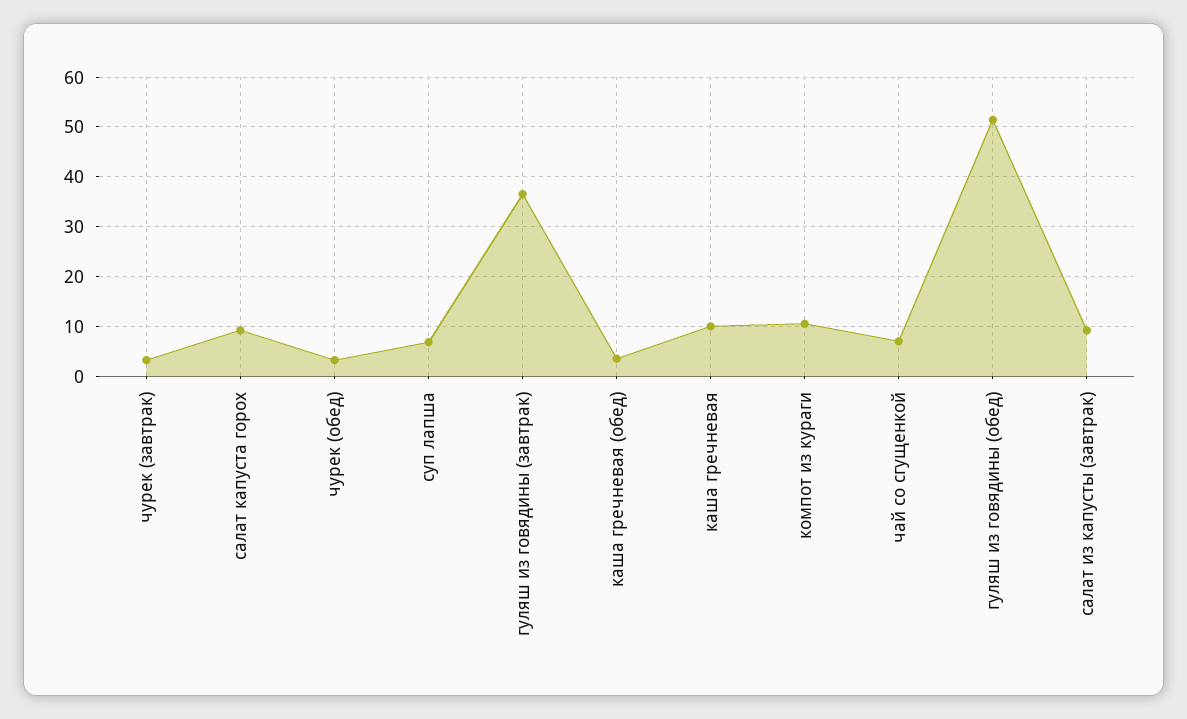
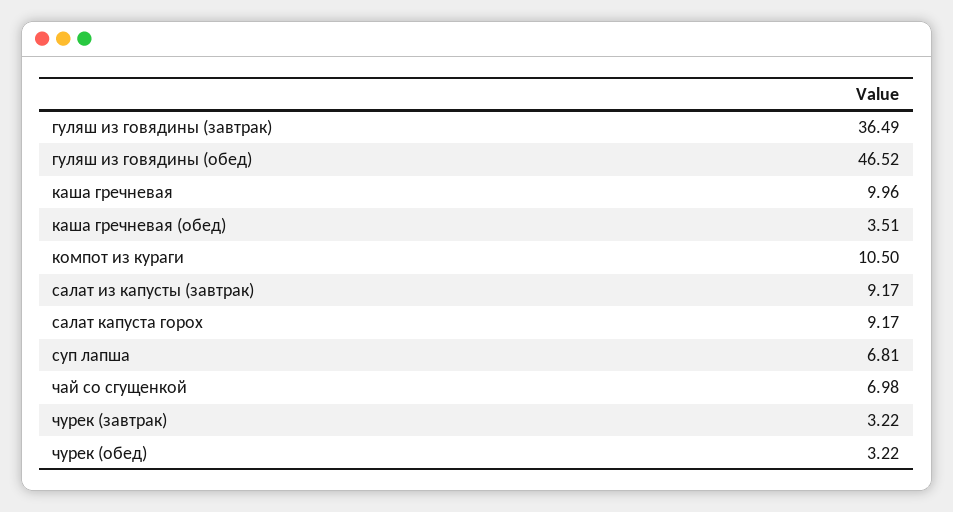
  {
    "чурек (завтрак)": 3.22,
    "салат капуста горох": 9.17,
    "чурек (обед)": 3.22,
    "суп лапша": 6.81,
    "гуляш из говядины (завтрак)": 36.49,
    "каша гречневая (обед)": 3.51,
    "каша гречневая": 9.96,
    "компот из кураги": 10.5,
    "чай со сгущенкой": 6.98,
-   "гуляш из говядины (обед)": 52,
+   "гуляш из говядины (обед)": 46.52,
    "салат из капусты (завтрак)": 9.17
  }

